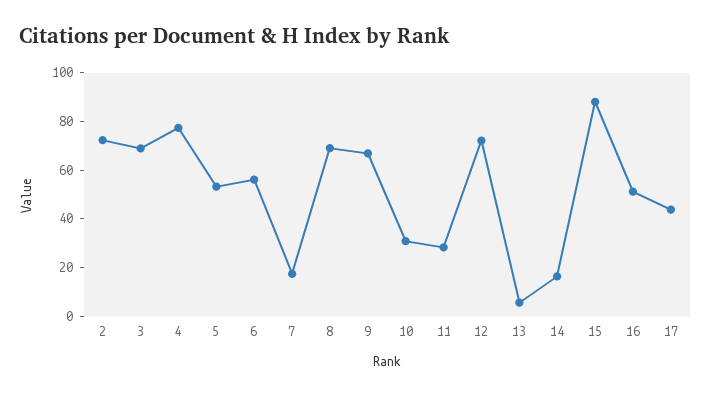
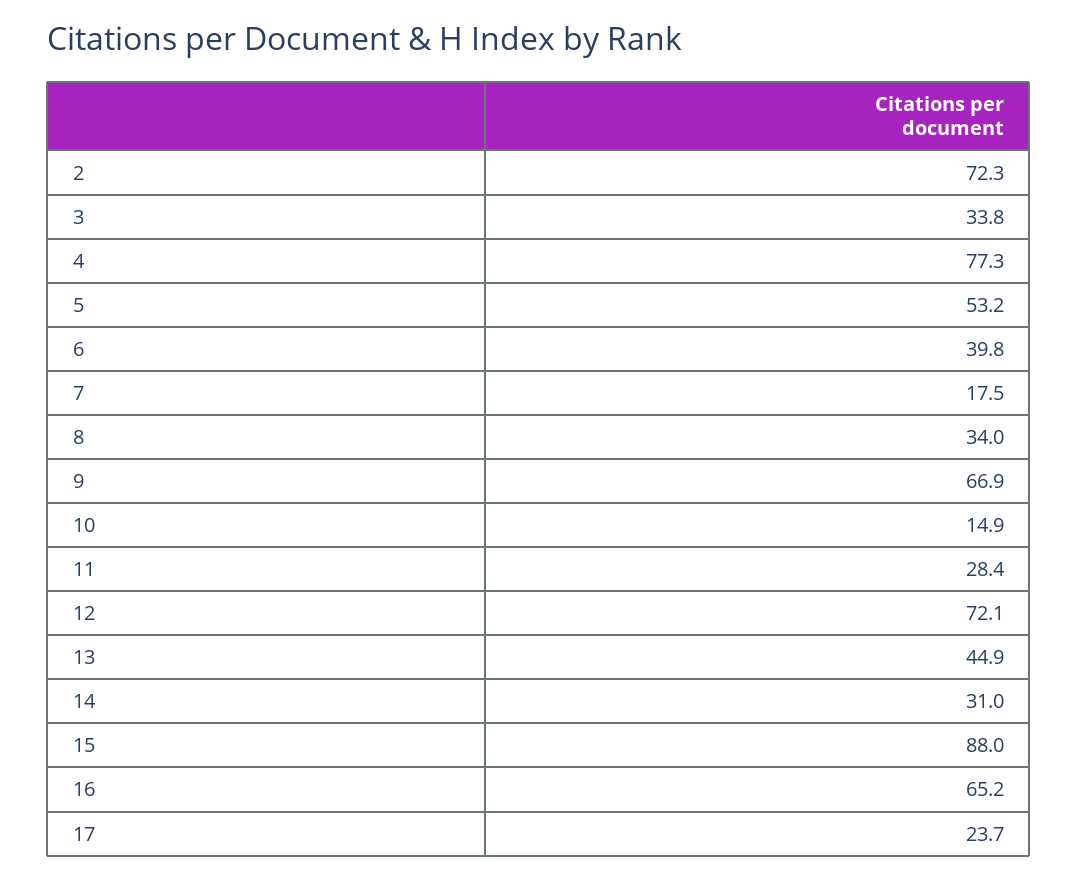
  {
    "2": 72.3,
-   "3": 70,
+   "3": 33.8,
    "4": 77.3,
    "5": 53.2,
-   "6": 55,
+   "6": 39.8,
    "7": 17.5,
-   "8": 70,
+   "8": 34,
    "9": 66.9,
-   "10": 30,
+   "10": 14.9,
    "11": 28.4,
    "12": 72.1,
-   "13": 5,
+   "13": 44.9,
-   "14": 15,
+   "14": 31,
    "15": 88,
-   "16": 50,
+   "16": 65.2,
-   "17": 45
+   "17": 23.7
  }

